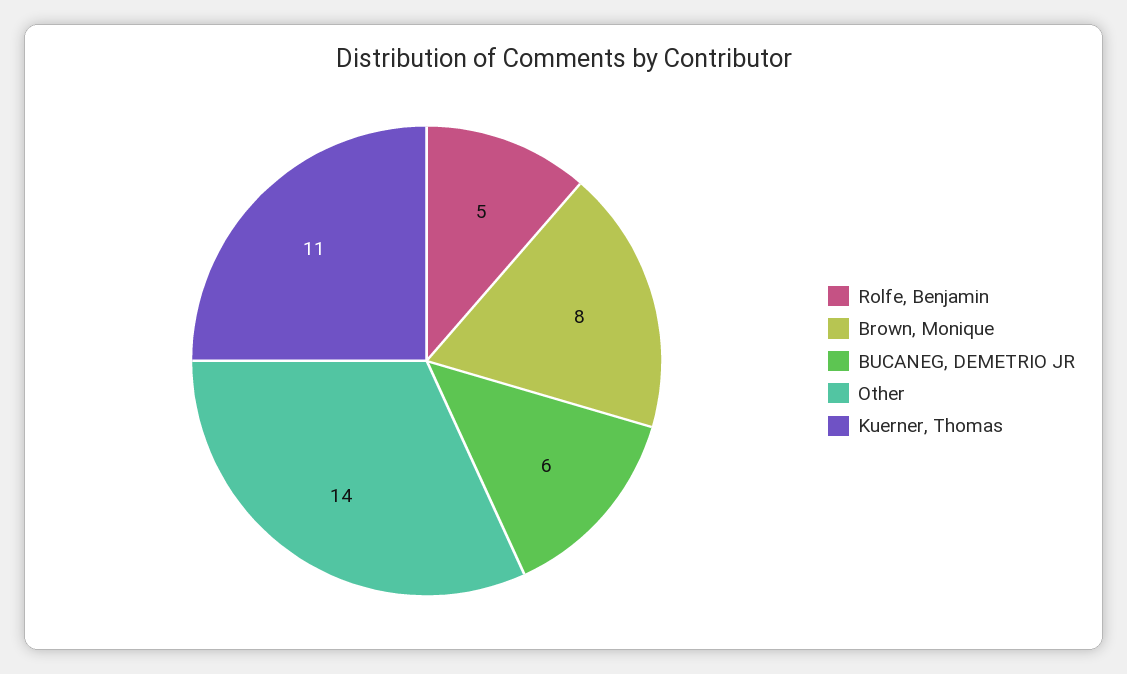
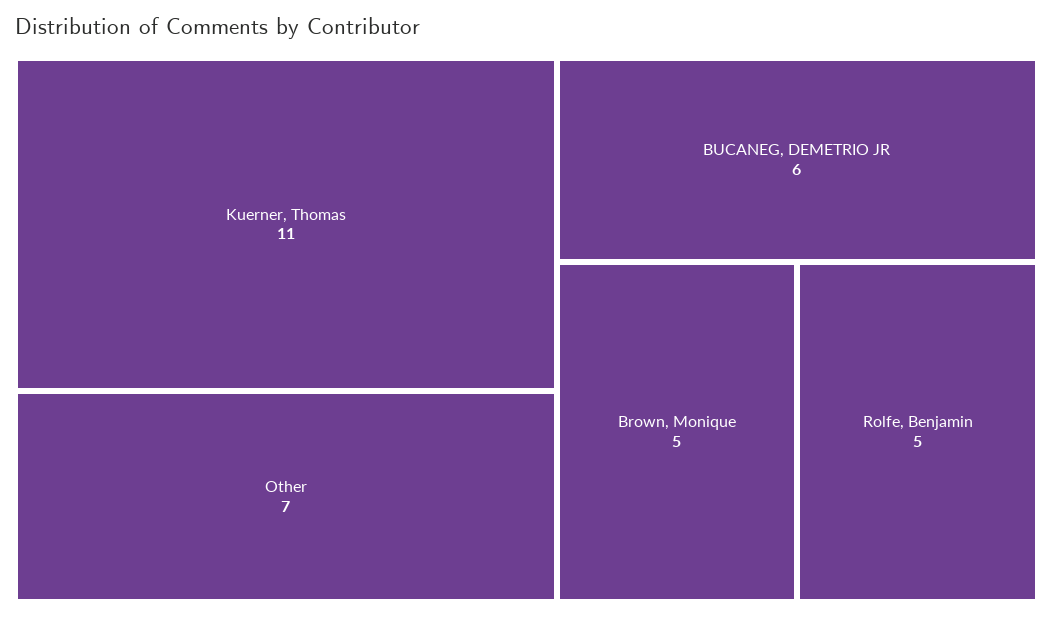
  {
    "Rolfe, Benjamin": 5,
-   "Brown, Monique": 8,
+   "Brown, Monique": 5,
    "BUCANEG, DEMETRIO JR": 6,
-   "Other": 14,
+   "Other": 7,
    "Kuerner, Thomas": 11
  }

